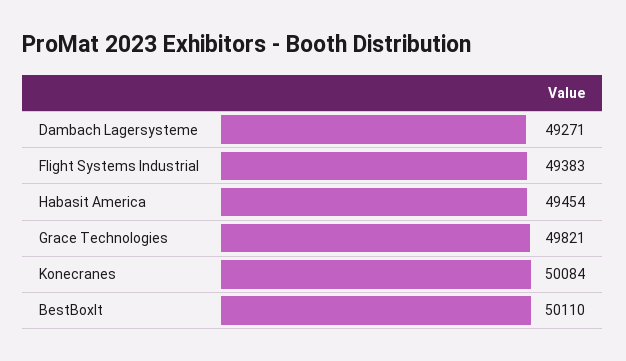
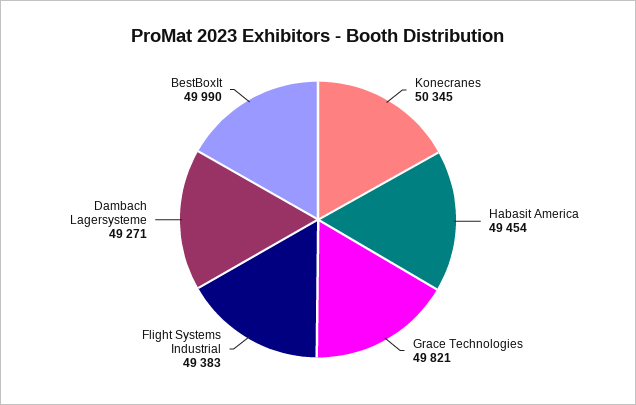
  {
    "Dambach Lagersysteme": 49271,
    "Flight Systems Industrial": 49383,
    "Habasit America": 49454,
    "Grace Technologies": 49821,
-   "Konecranes": 50084,
+   "Konecranes": 50345,
-   "BestBoxIt": 50110
+   "BestBoxIt": 49990
  }

